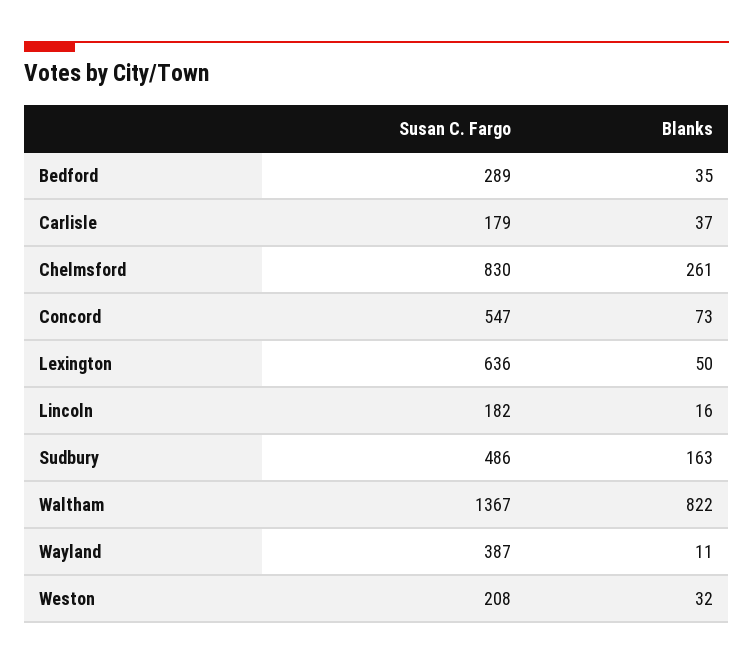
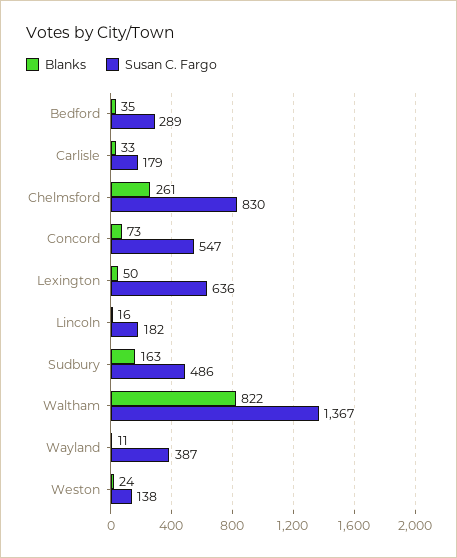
  {
    "Susan C. Fargo": {
      "Bedford": 289,
      "Carlisle": 179,
      "Chelmsford": 830,
      "Concord": 547,
      "Lexington": 636,
      "Lincoln": 182,
      "Sudbury": 486,
      "Waltham": 1367,
      "Wayland": 387,
-     "Weston": 208
+     "Weston": 138
    },
    "Blanks": {
      "Bedford": 35,
-     "Carlisle": 37,
+     "Carlisle": 33,
      "Chelmsford": 261,
      "Concord": 73,
      "Lexington": 50,
      "Lincoln": 16,
      "Sudbury": 163,
      "Waltham": 822,
      "Wayland": 11,
-     "Weston": 32
+     "Weston": 24
    }
  }

